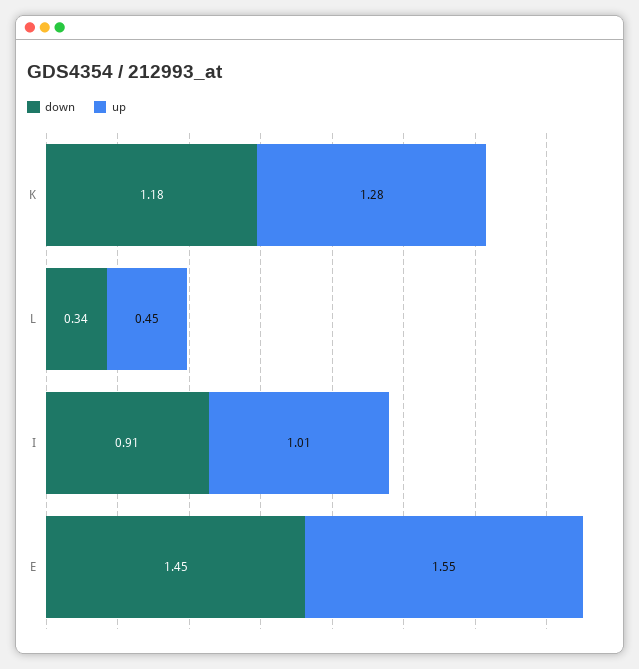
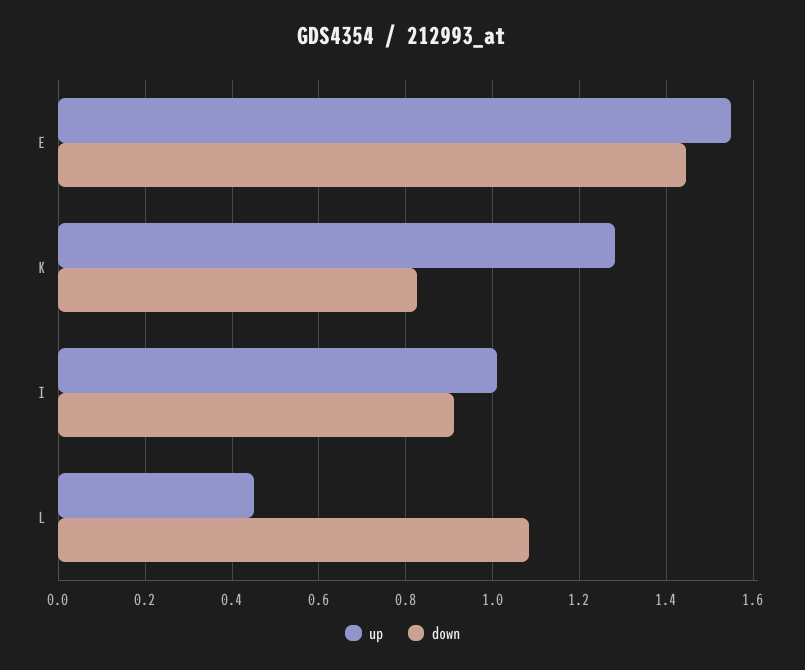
  {
    "down": {
-     "K": 1.18,
+     "K": 0.82,
-     "L": 0.34,
+     "L": 1.08,
      "I": 0.91,
      "E": 1.45
    },
    "up": {
      "K": 1.28,
      "L": 0.45,
      "I": 1.01,
      "E": 1.55
    }
  }

